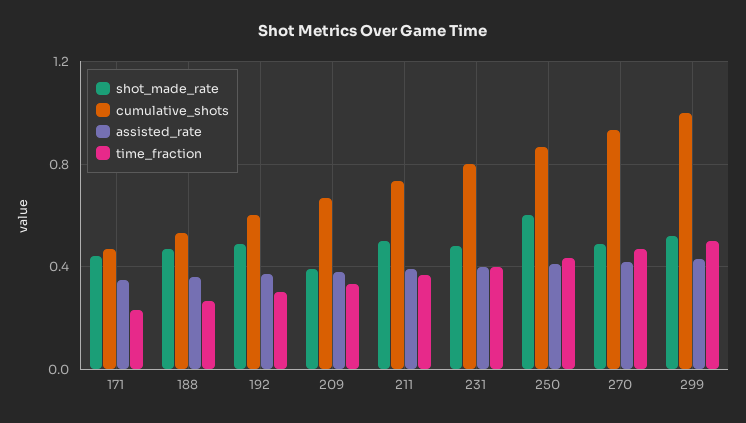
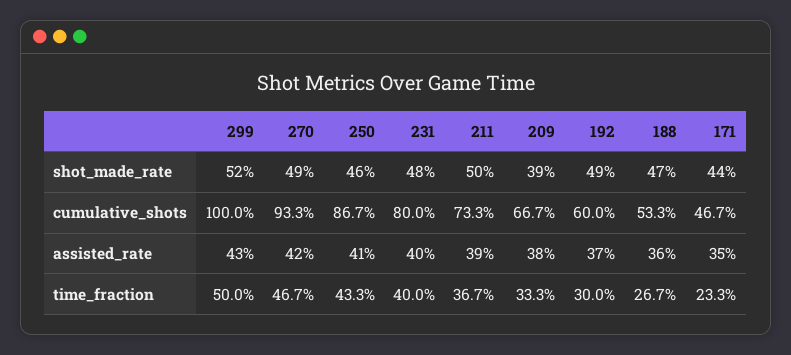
  {
    "shot_made_rate": {
      "171": 0.44,
      "188": 0.47,
      "192": 0.49,
      "209": 0.39,
      "211": 0.5,
      "231": 0.48,
-     "250": 0.6,
+     "250": 0.46,
      "270": 0.49,
      "299": 0.52
    },
    "cumulative_shots": {
      "171": 0.467,
      "188": 0.533,
      "192": 0.6,
      "209": 0.667,
      "211": 0.733,
      "231": 0.8,
      "250": 0.867,
      "270": 0.933,
      "299": 1
    },
    "assisted_rate": {
      "171": 0.35,
      "188": 0.36,
      "192": 0.37,
      "209": 0.38,
      "211": 0.39,
      "231": 0.4,
      "250": 0.41,
      "270": 0.42,
      "299": 0.43
    },
    "time_fraction": {
      "171": 0.233,
      "188": 0.267,
      "192": 0.3,
      "209": 0.333,
      "211": 0.367,
      "231": 0.4,
      "250": 0.433,
      "270": 0.467,
      "299": 0.5
    }
  }

